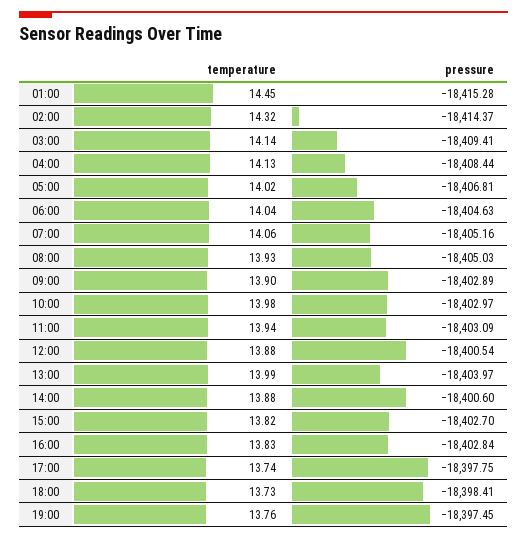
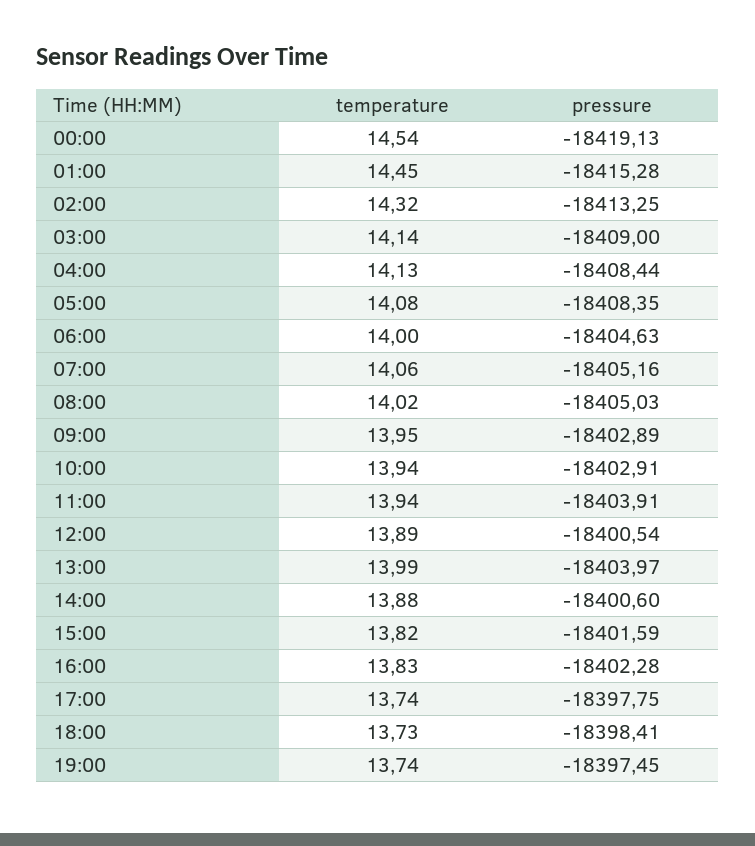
  {
    "temperature": {
      "01:00": 14.45,
      "02:00": 14.32,
      "03:00": 14.14,
      "04:00": 14.13,
-     "05:00": 14.02,
+     "05:00": 14.08,
-     "06:00": 14.04,
+     "06:00": 14,
      "07:00": 14.06,
-     "08:00": 13.93,
+     "08:00": 14.02,
-     "09:00": 13.9,
+     "09:00": 13.95,
-     "10:00": 13.98,
+     "10:00": 13.94,
      "11:00": 13.94,
-     "12:00": 13.88,
+     "12:00": 13.89,
      "13:00": 13.99,
      "14:00": 13.88,
      "15:00": 13.82,
      "16:00": 13.83,
      "17:00": 13.74,
      "18:00": 13.73,
-     "19:00": 13.76
+     "19:00": 13.74,
+     "00:00": 14.54
    },
    "pressure": {
      "01:00": -18415.28,
-     "02:00": -18414.37,
+     "02:00": -18413.25,
-     "03:00": -18409.41,
+     "03:00": -18409,
      "04:00": -18408.44,
-     "05:00": -18406.81,
+     "05:00": -18408.35,
      "06:00": -18404.63,
      "07:00": -18405.16,
      "08:00": -18405.03,
      "09:00": -18402.89,
-     "10:00": -18402.97,
+     "10:00": -18402.91,
-     "11:00": -18403.09,
+     "11:00": -18403.91,
      "12:00": -18400.54,
      "13:00": -18403.97,
      "14:00": -18400.6,
-     "15:00": -18402.7,
+     "15:00": -18401.59,
-     "16:00": -18402.84,
+     "16:00": -18402.28,
      "17:00": -18397.75,
      "18:00": -18398.41,
-     "19:00": -18397.45
+     "19:00": -18397.45,
+     "00:00": -18419.13
    }
  }

